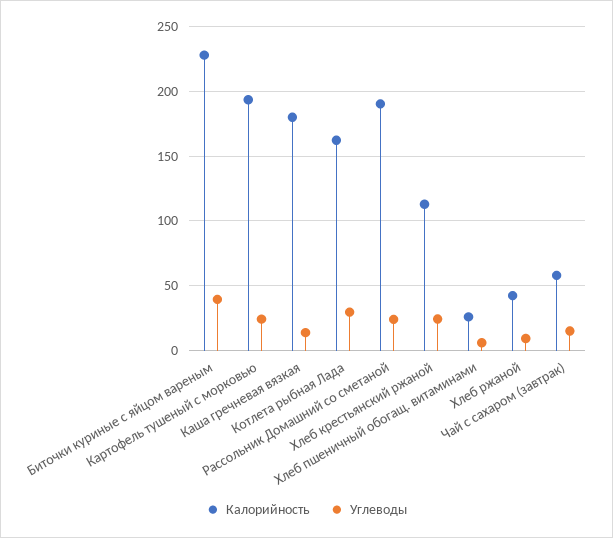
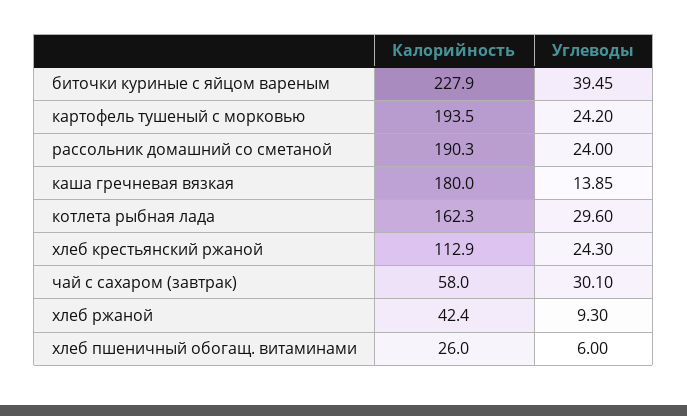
  {
    "Калорийность": {
      "Биточки куриные с яйцом вареным": 227.9,
      "Картофель тушеный с морковью": 193.5,
      "Каша гречневая вязкая": 180,
      "Котлета рыбная Лада": 162.3,
      "Рассольник Домашний со сметаной": 190.3,
      "Хлеб крестьянский ржаной": 112.9,
      "Хлеб пшеничный обогащ. витаминами": 26,
      "Хлеб ржаной": 42.4,
      "Чай с сахаром (завтрак)": 58
    },
    "Углеводы": {
      "Биточки куриные с яйцом вареным": 39.45,
      "Картофель тушеный с морковью": 24.2,
      "Каша гречневая вязкая": 13.85,
      "Котлета рыбная Лада": 29.6,
      "Рассольник Домашний со сметаной": 24,
      "Хлеб крестьянский ржаной": 24.3,
      "Хлеб пшеничный обогащ. витаминами": 6,
      "Хлеб ржаной": 9.3,
-     "Чай с сахаром (завтрак)": 15
+     "Чай с сахаром (завтрак)": 30.1
    }
  }

